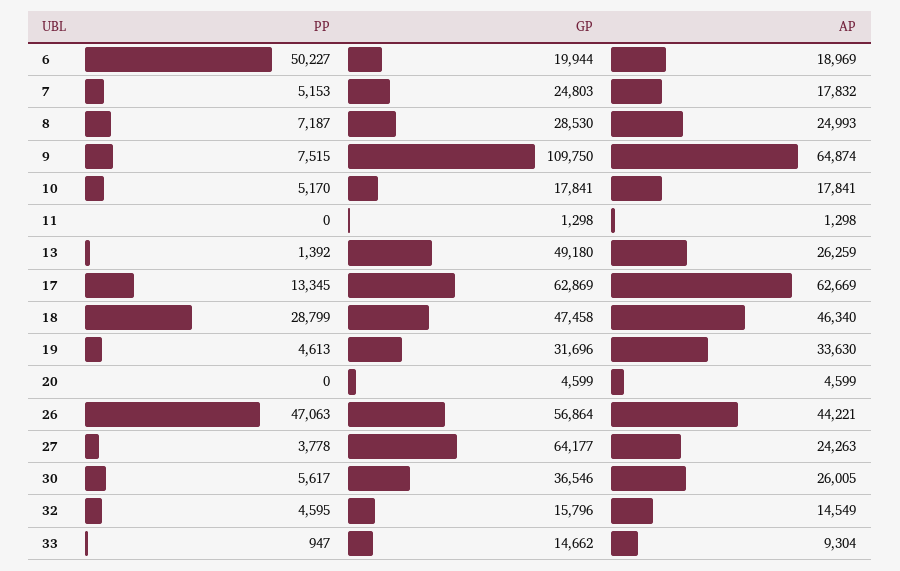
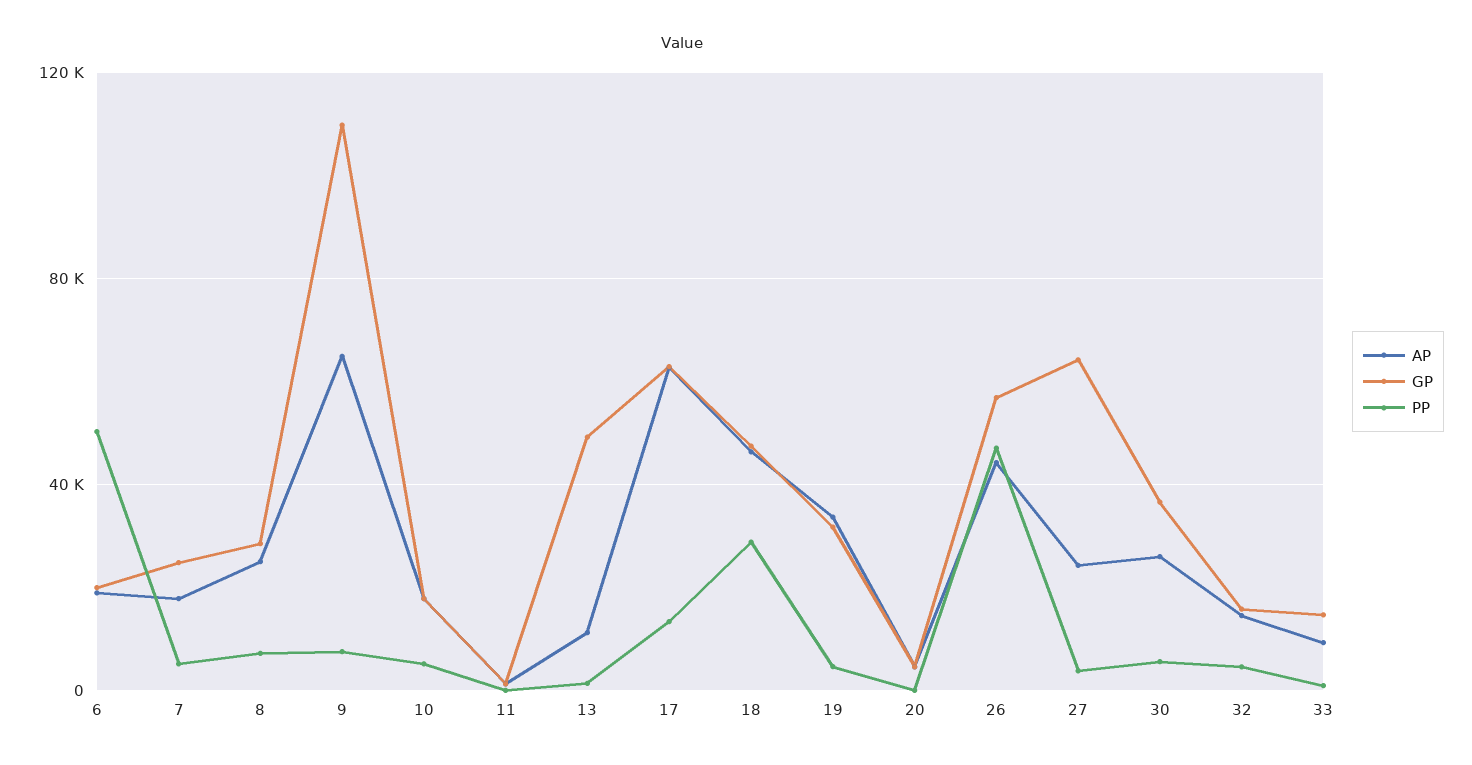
  {
    "PP": {
      "6": 50227,
      "7": 5153,
      "8": 7187,
      "9": 7515,
      "10": 5170,
      "11": 0,
      "13": 1392,
      "17": 13345,
      "18": 28799,
      "19": 4613,
      "20": 0,
      "26": 47063,
      "27": 3778,
      "30": 5617,
      "32": 4595,
      "33": 947
    },
    "GP": {
      "6": 19944,
      "7": 24803,
      "8": 28530,
      "9": 109750,
      "10": 17841,
      "11": 1298,
      "13": 49180,
      "17": 62869,
      "18": 47458,
      "19": 31696,
      "20": 4599,
      "26": 56864,
      "27": 64177,
      "30": 36546,
      "32": 15796,
      "33": 14662
    },
    "AP": {
      "6": 18969,
      "7": 17832,
      "8": 24993,
      "9": 64874,
      "10": 17841,
      "11": 1298,
-     "13": 26259,
+     "13": 10000,
      "17": 62669,
      "18": 46340,
      "19": 33630,
      "20": 4599,
      "26": 44221,
      "27": 24263,
      "30": 26005,
      "32": 14549,
      "33": 9304
    }
  }

